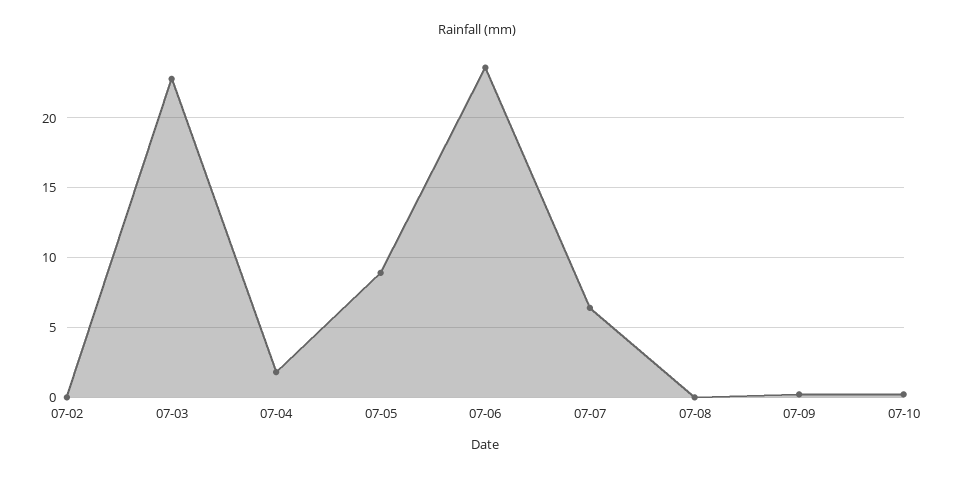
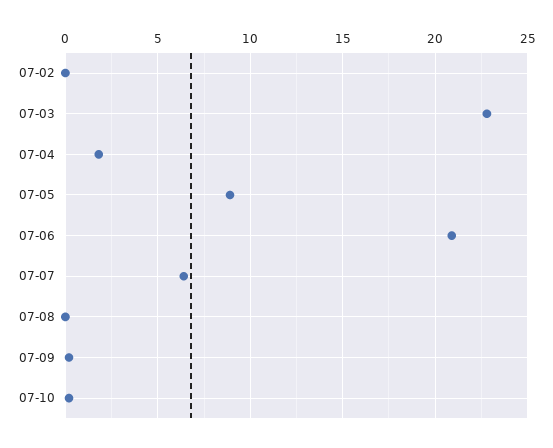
  {
    "07-02": 0,
    "07-03": 23,
    "07-04": 2,
    "07-05": 9,
-   "07-06": 23.5,
+   "07-06": 21,
    "07-07": 6.5,
    "07-08": 0,
    "07-09": 0,
    "07-10": 0
  }

